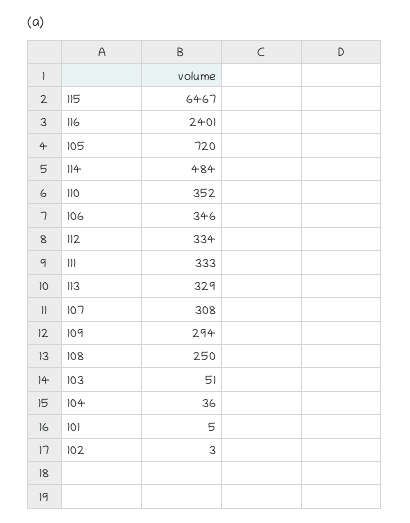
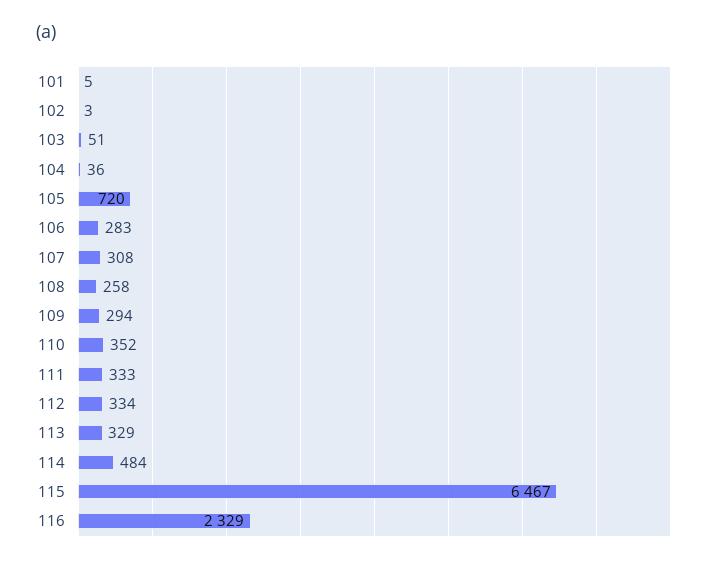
  {
    "115": 6467,
-   "116": 2401,
+   "116": 2329,
    "105": 720,
    "114": 484,
    "110": 352,
-   "106": 346,
+   "106": 283,
    "112": 334,
    "111": 333,
    "113": 329,
    "107": 308,
    "109": 294,
-   "108": 250,
+   "108": 258,
    "103": 51,
    "104": 36,
    "101": 5,
    "102": 3
  }

